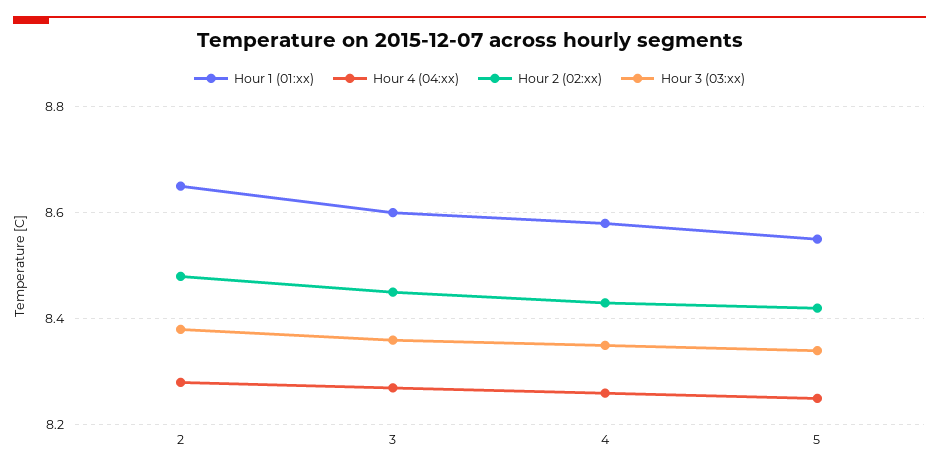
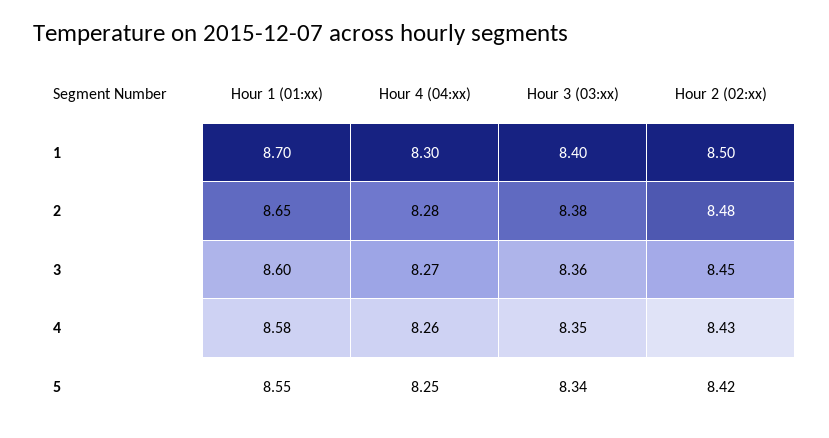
  {
    "Hour 1 (01:xx)": {
      "2": 8.65,
      "3": 8.6,
      "4": 8.58,
-     "5": 8.55
+     "5": 8.55,
+     "1": 8.7
    },
    "Hour 4 (04:xx)": {
      "2": 8.28,
      "3": 8.27,
      "4": 8.26,
-     "5": 8.25
+     "5": 8.25,
+     "1": 8.3
    },
    "Hour 2 (02:xx)": {
      "2": 8.48,
      "3": 8.45,
      "4": 8.43,
-     "5": 8.42
+     "5": 8.42,
+     "1": 8.5
    },
    "Hour 3 (03:xx)": {
      "2": 8.38,
      "3": 8.36,
      "4": 8.35,
-     "5": 8.34
+     "5": 8.34,
+     "1": 8.4
    }
  }

